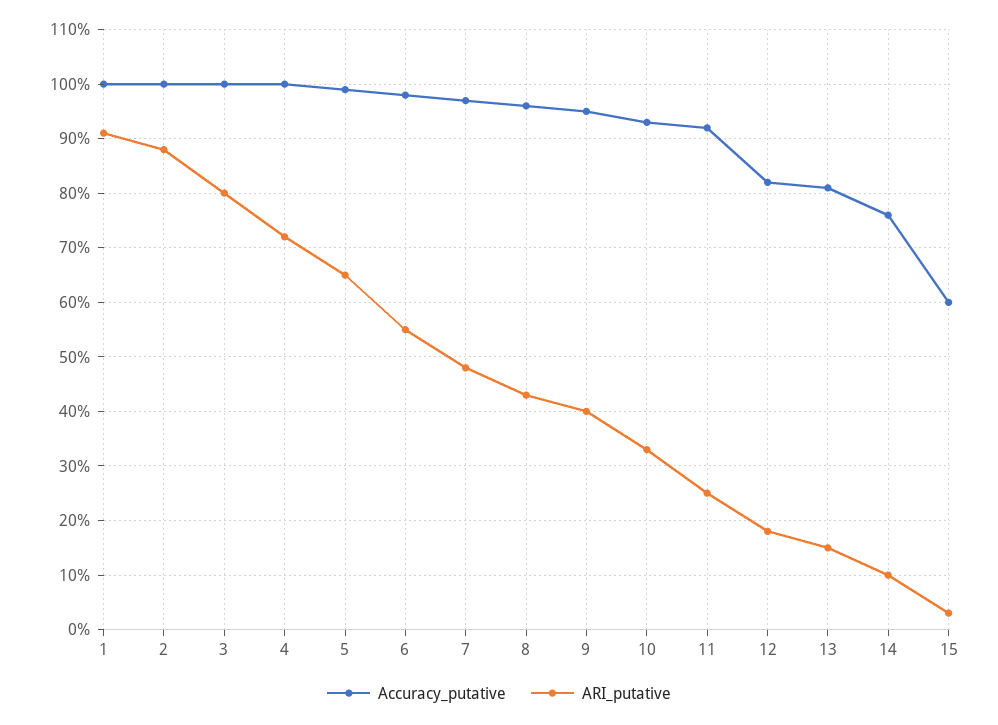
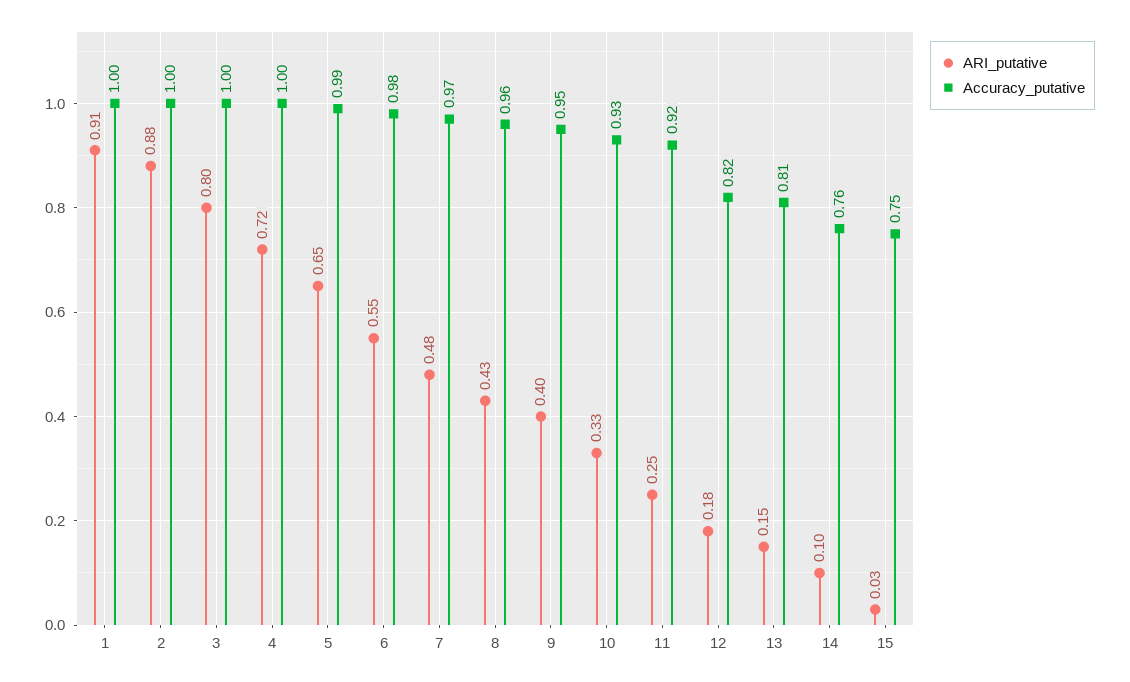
  {
    "Accuracy_putative": {
      "1": 1,
      "2": 1,
      "3": 1,
      "4": 1,
      "5": 0.99,
      "6": 0.98,
      "7": 0.97,
      "8": 0.96,
      "9": 0.95,
      "10": 0.93,
      "11": 0.92,
      "12": 0.82,
      "13": 0.81,
      "14": 0.76,
-     "15": 0.6
+     "15": 0.75
    },
    "ARI_putative": {
      "1": 0.91,
      "2": 0.88,
      "3": 0.8,
      "4": 0.72,
      "5": 0.65,
      "6": 0.55,
      "7": 0.48,
      "8": 0.43,
      "9": 0.4,
      "10": 0.33,
      "11": 0.25,
      "12": 0.18,
      "13": 0.15,
      "14": 0.1,
      "15": 0.03
    }
  }

